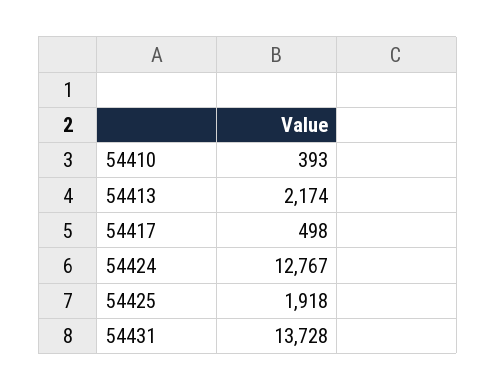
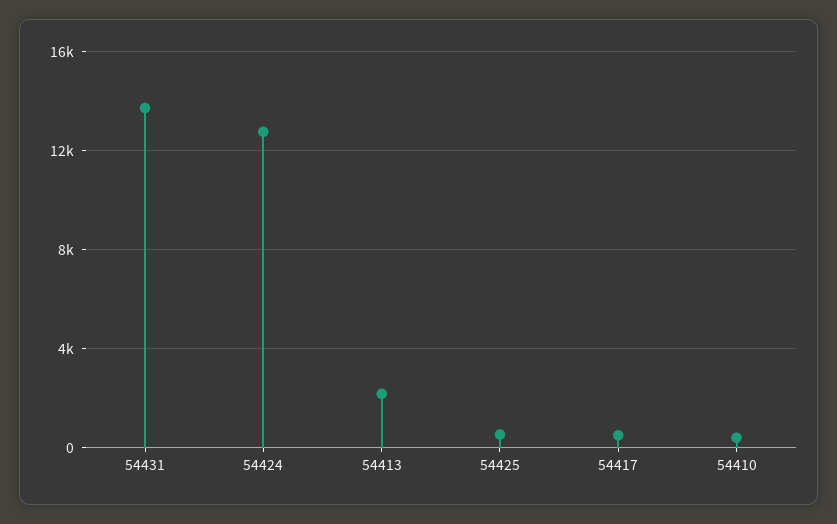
  {
    "54410": 393,
    "54413": 2174,
    "54417": 498,
    "54424": 12767,
-   "54425": 1918,
+   "54425": 500,
    "54431": 13728
  }

